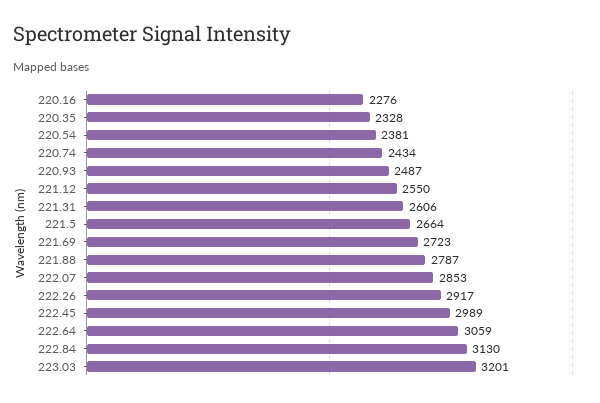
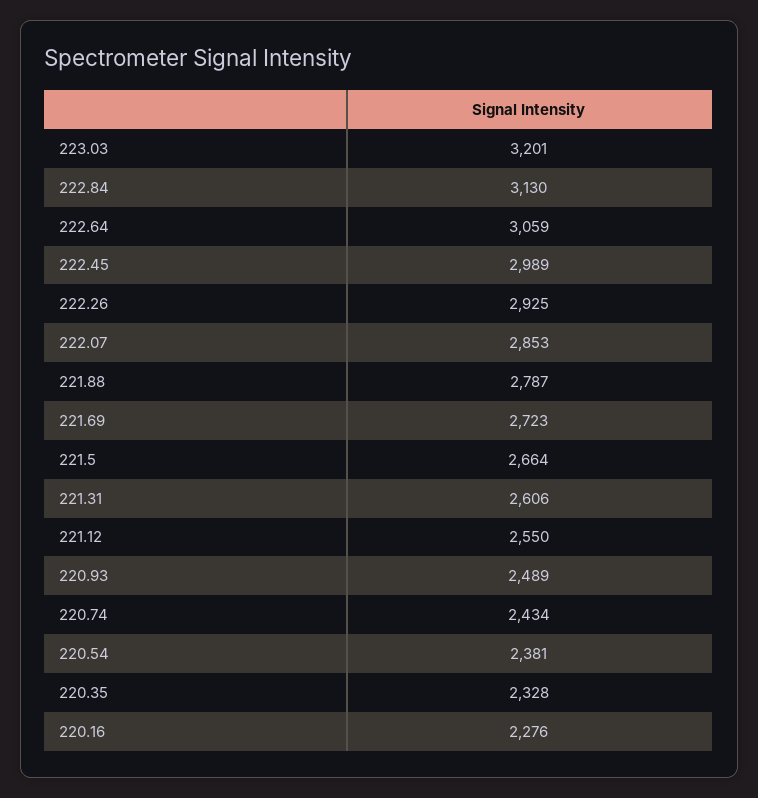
  {
    "220.16": 2276,
    "220.35": 2328,
    "220.54": 2381,
    "220.74": 2434,
-   "220.93": 2487,
+   "220.93": 2489,
    "221.12": 2550,
    "221.31": 2606,
    "221.5": 2664,
    "221.69": 2723,
    "221.88": 2787,
    "222.07": 2853,
-   "222.26": 2917,
+   "222.26": 2925,
    "222.45": 2989,
    "222.64": 3059,
    "222.84": 3130,
    "223.03": 3201
  }

